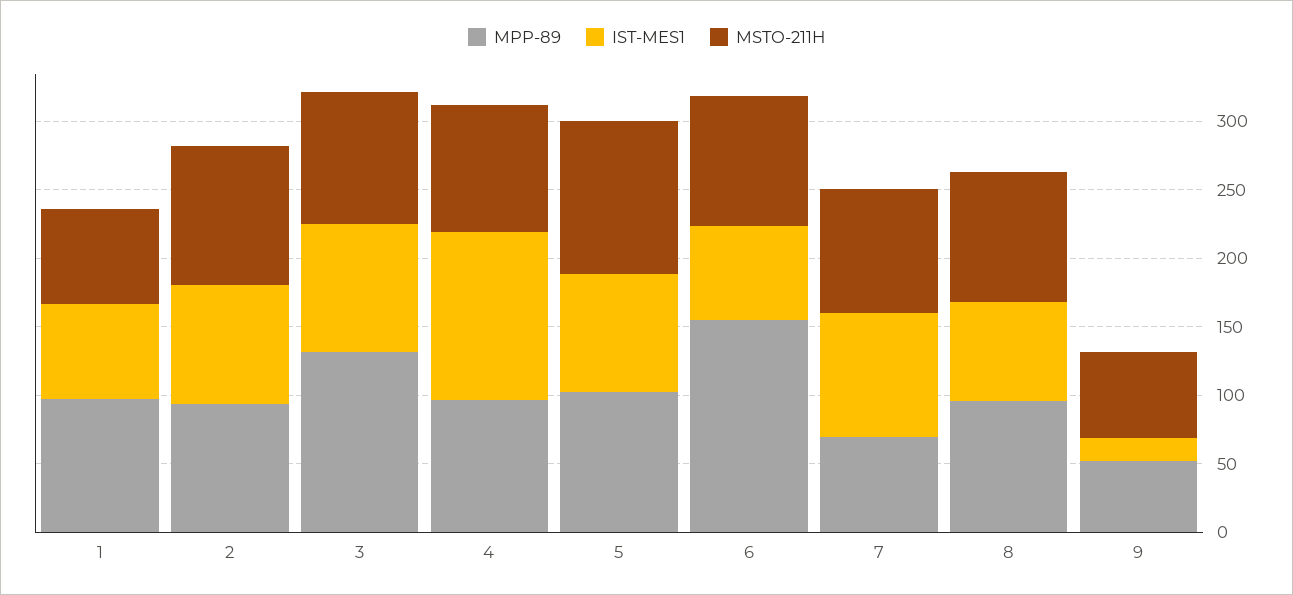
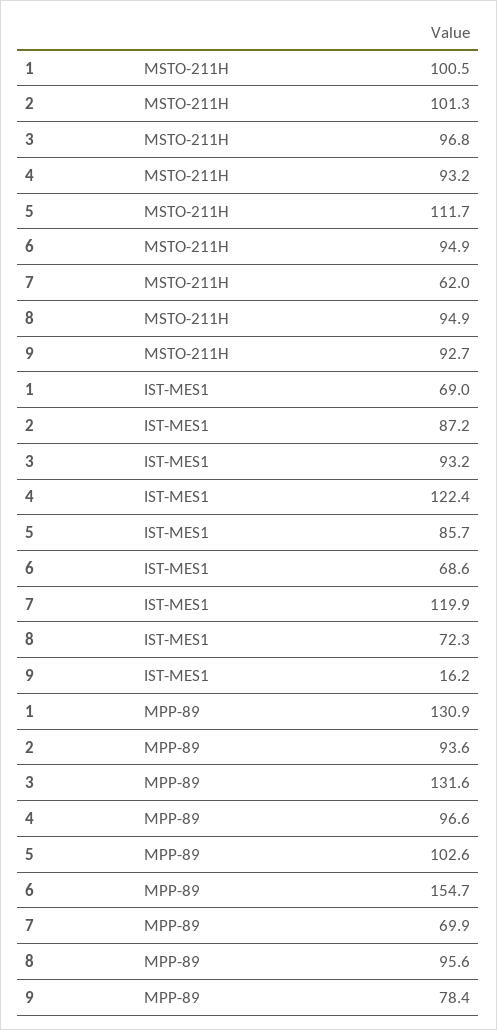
  {
    "MPP-89": {
-     "1": 100,
+     "1": 130.9,
      "2": 93.6,
      "3": 131.6,
      "4": 96.6,
      "5": 102.6,
      "6": 154.7,
      "7": 69.9,
      "8": 95.6,
-     "9": 50
+     "9": 78.4
    },
    "IST-MES1": {
      "1": 69,
      "2": 87.2,
      "3": 93.2,
      "4": 122.4,
      "5": 85.7,
      "6": 68.6,
-     "7": 90,
+     "7": 119.9,
      "8": 72.3,
      "9": 16.2
    },
    "MSTO-211H": {
-     "1": 70,
+     "1": 100.5,
      "2": 101.3,
      "3": 96.8,
      "4": 93.2,
      "5": 111.7,
      "6": 94.9,
-     "7": 90,
+     "7": 62,
      "8": 94.9,
-     "9": 60
+     "9": 92.7
    }
  }

